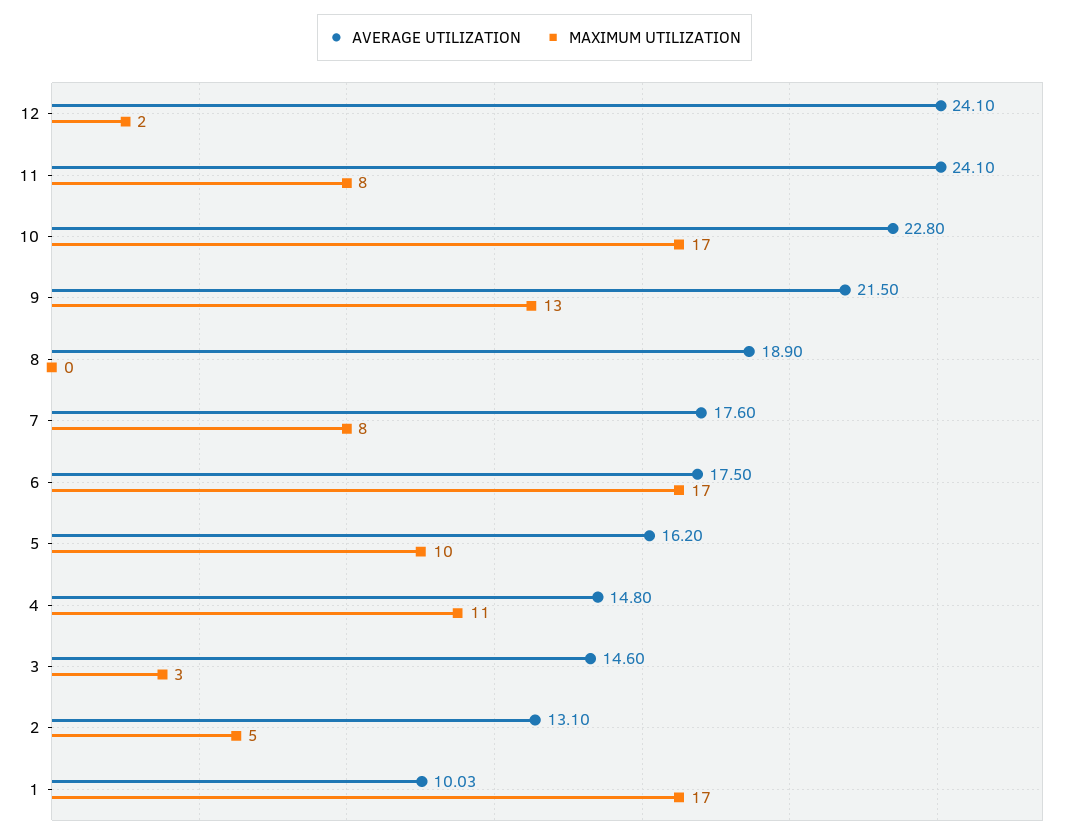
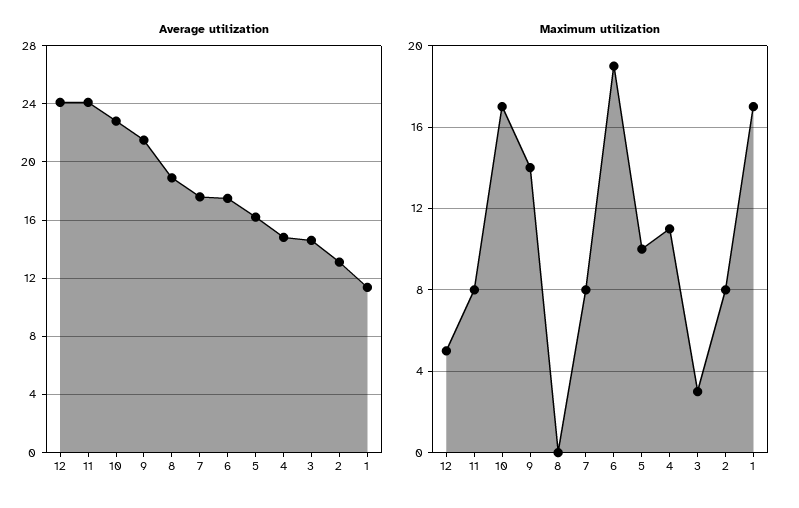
  {
    "AVERAGE UTILIZATION": {
      "12": 24.1,
      "11": 24.1,
      "10": 22.8,
      "9": 21.5,
      "8": 18.9,
      "7": 17.6,
      "6": 17.5,
      "5": 16.2,
      "4": 14.8,
      "3": 14.6,
      "2": 13.1,
-     "1": 10.03
+     "1": 11.5
    },
    "MAXIMUM UTILIZATION": {
-     "12": 2,
+     "12": 5,
      "11": 8,
      "10": 17,
-     "9": 13,
+     "9": 14,
      "8": 0,
      "7": 8,
-     "6": 17,
+     "6": 19,
      "5": 10,
      "4": 11,
      "3": 3,
-     "2": 5,
+     "2": 8,
      "1": 17
    }
  }

